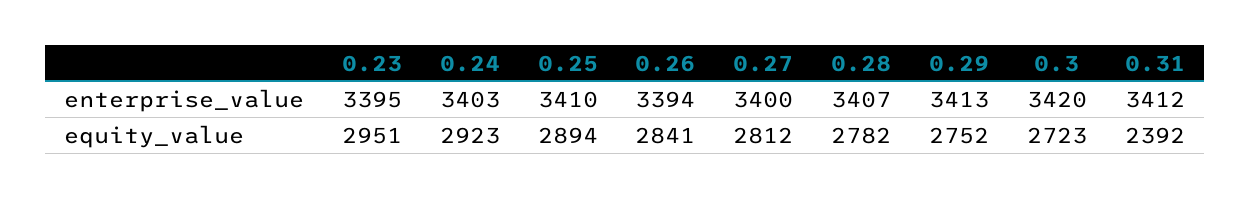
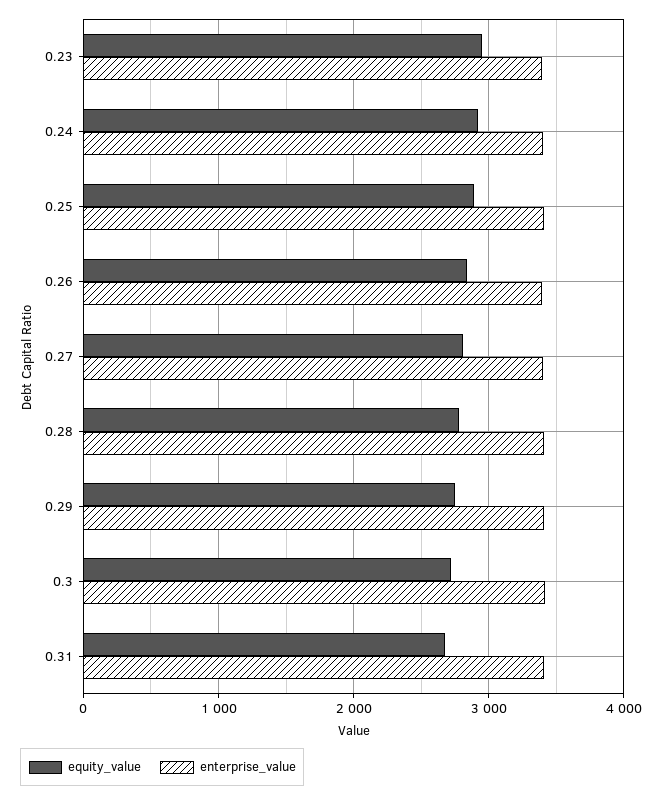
  {
    "enterprise_value": {
      "0.23": 3395,
      "0.24": 3403,
      "0.25": 3410,
      "0.26": 3394,
      "0.27": 3400,
      "0.28": 3407,
      "0.29": 3413,
      "0.3": 3420,
      "0.31": 3412
    },
    "equity_value": {
      "0.23": 2951,
      "0.24": 2923,
      "0.25": 2894,
      "0.26": 2841,
      "0.27": 2812,
      "0.28": 2782,
      "0.29": 2752,
      "0.3": 2723,
-     "0.31": 2392
+     "0.31": 2700
    }
  }

